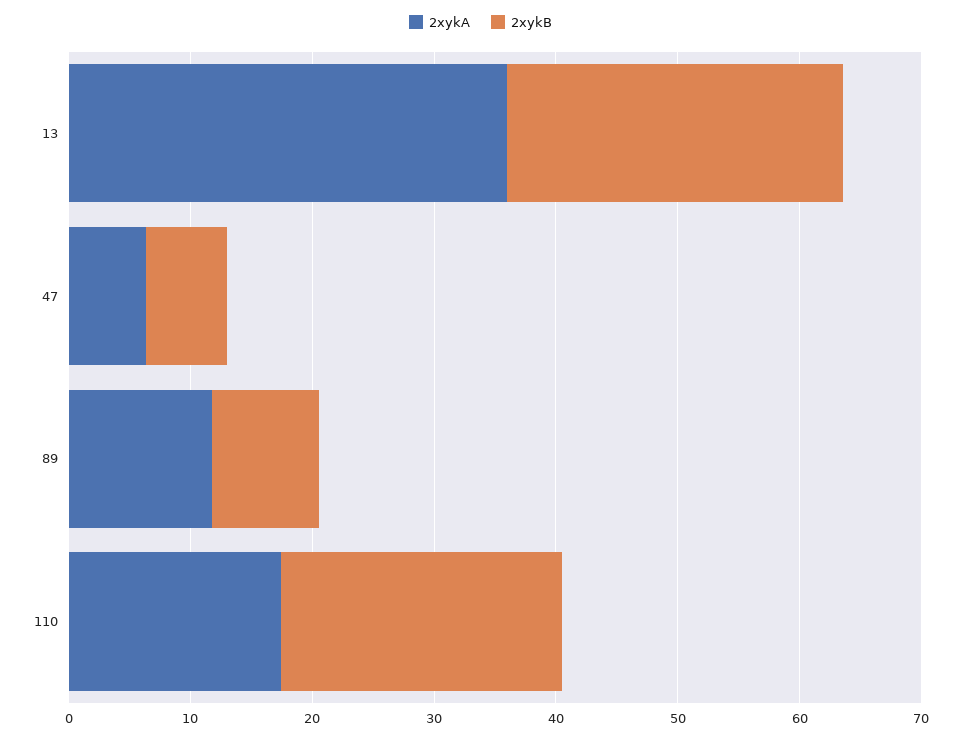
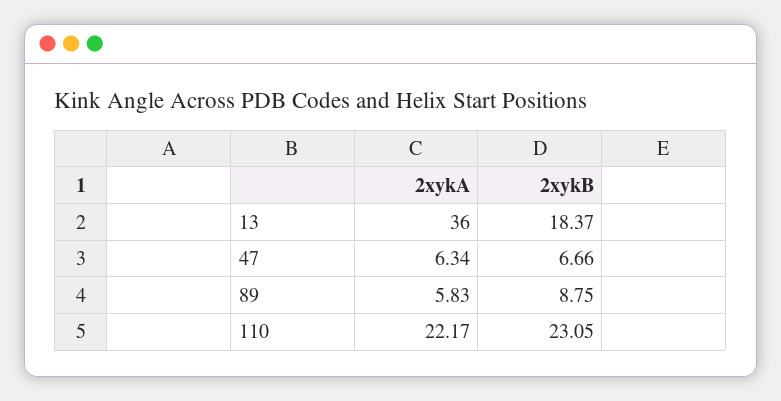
  {
    "2xykA": {
      "13": 36,
      "47": 6.34,
-     "89": 12,
+     "89": 5.83,
-     "110": 18
+     "110": 22.17
    },
    "2xykB": {
-     "13": 28,
+     "13": 18.37,
      "47": 6.66,
      "89": 8.75,
      "110": 23.05
    }
  }

